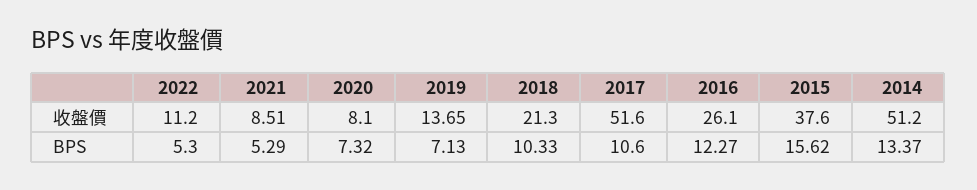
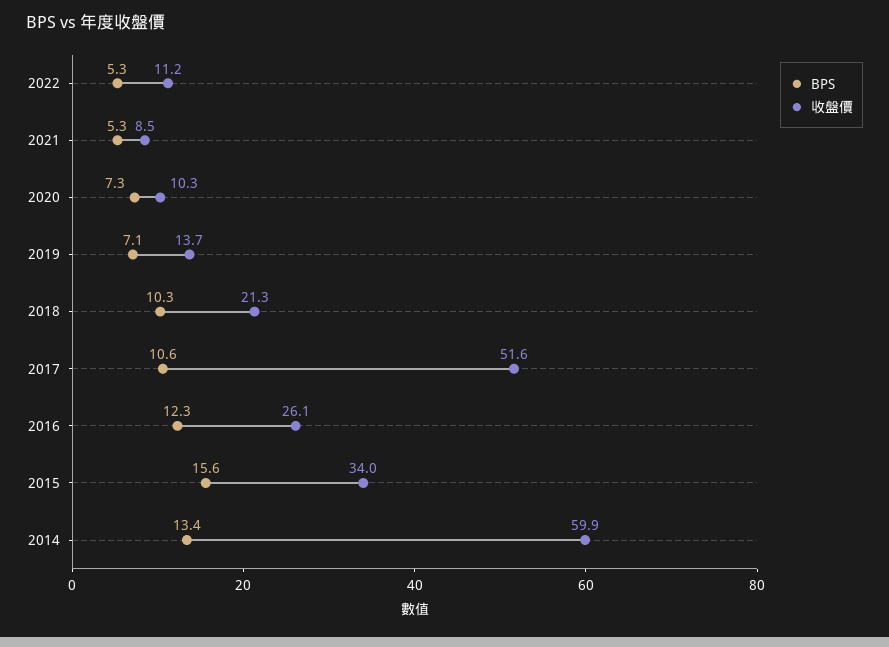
  {
    "收盤價": {
      "2022": 11.2,
      "2021": 8.51,
-     "2020": 8.1,
+     "2020": 10.3,
      "2019": 13.65,
      "2018": 21.3,
      "2017": 51.6,
      "2016": 26.1,
-     "2015": 37.6,
+     "2015": 34,
-     "2014": 51.2
+     "2014": 59.9
    },
    "BPS": {
      "2022": 5.3,
      "2021": 5.29,
      "2020": 7.32,
      "2019": 7.13,
      "2018": 10.33,
      "2017": 10.6,
      "2016": 12.27,
      "2015": 15.62,
      "2014": 13.37
    }
  }

